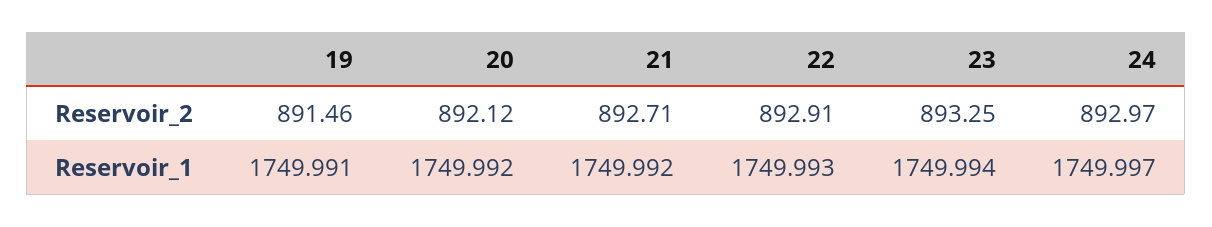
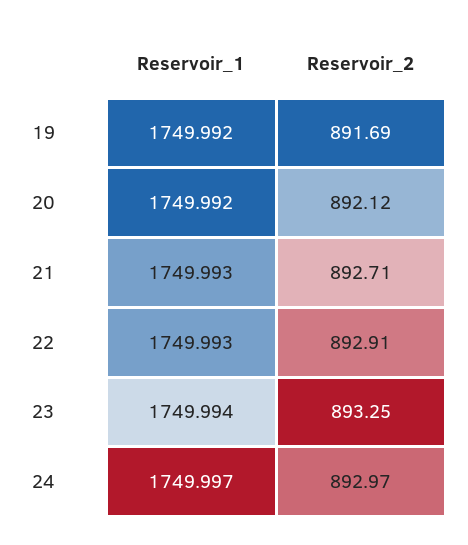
  {
    "19": {
-     "Reservoir_2": 891.46,
+     "Reservoir_2": 891.69,
-     "Reservoir_1": 1749.991
+     "Reservoir_1": 1749.992
    },
    "20": {
      "Reservoir_2": 892.12,
      "Reservoir_1": 1749.992
    },
    "21": {
      "Reservoir_2": 892.71,
-     "Reservoir_1": 1749.992
+     "Reservoir_1": 1749.993
    },
    "22": {
      "Reservoir_2": 892.91,
      "Reservoir_1": 1749.993
    },
    "23": {
      "Reservoir_2": 893.25,
      "Reservoir_1": 1749.994
    },
    "24": {
      "Reservoir_2": 892.97,
      "Reservoir_1": 1749.997
    }
  }

